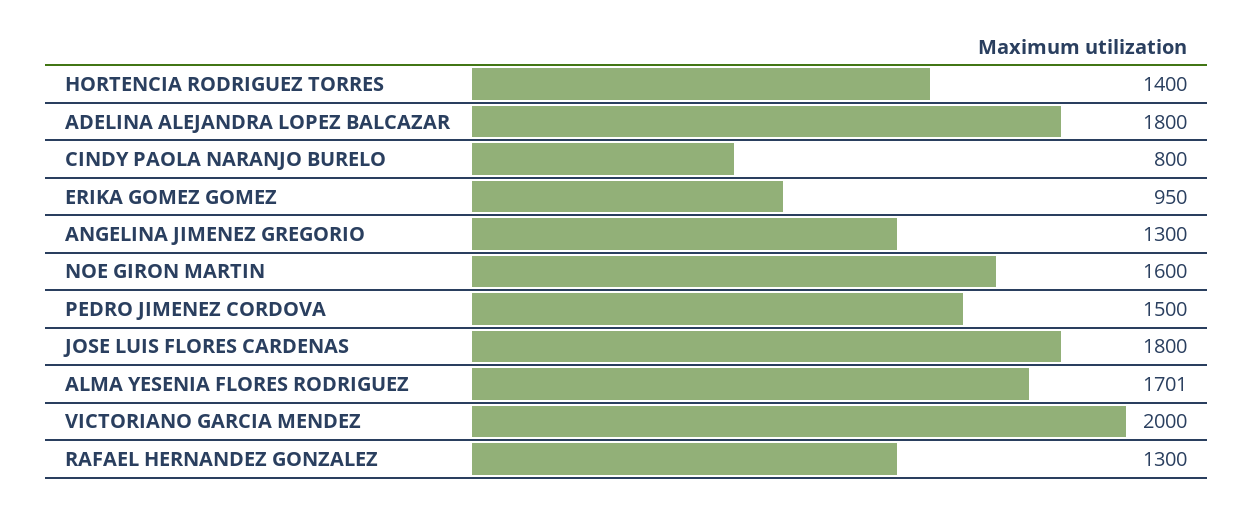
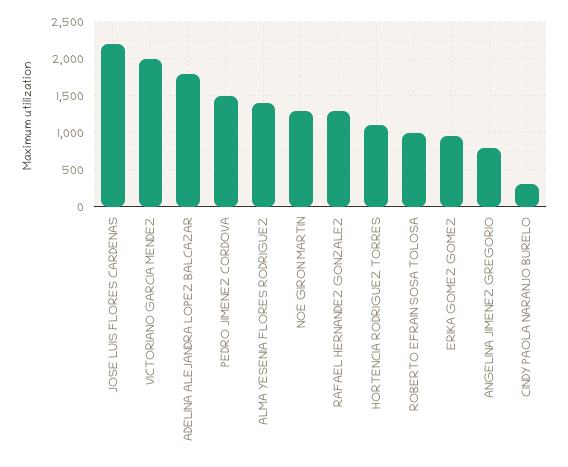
  {
-   "HORTENCIA RODRIGUEZ TORRES": 1400,
+   "HORTENCIA RODRIGUEZ TORRES": 1100,
    "ADELINA ALEJANDRA LOPEZ BALCAZAR": 1800,
-   "CINDY PAOLA NARANJO BURELO": 800,
+   "CINDY PAOLA NARANJO BURELO": 300,
    "ERIKA GOMEZ GOMEZ": 950,
-   "ANGELINA JIMENEZ GREGORIO": 1300,
+   "ANGELINA JIMENEZ GREGORIO": 800,
-   "NOE GIRON MARTIN": 1600,
+   "NOE GIRON MARTIN": 1300,
    "PEDRO JIMENEZ CORDOVA": 1500,
-   "JOSE LUIS FLORES CARDENAS": 1800,
+   "JOSE LUIS FLORES CARDENAS": 2200,
-   "ALMA YESENIA FLORES RODRIGUEZ": 1701,
+   "ALMA YESENIA FLORES RODRIGUEZ": 1400,
    "VICTORIANO GARCIA MENDEZ": 2000,
-   "RAFAEL HERNANDEZ GONZALEZ": 1300
+   "RAFAEL HERNANDEZ GONZALEZ": 1300,
+   "ROBERTO EFRAIN SOSA TOLOSA": 1000
  }

